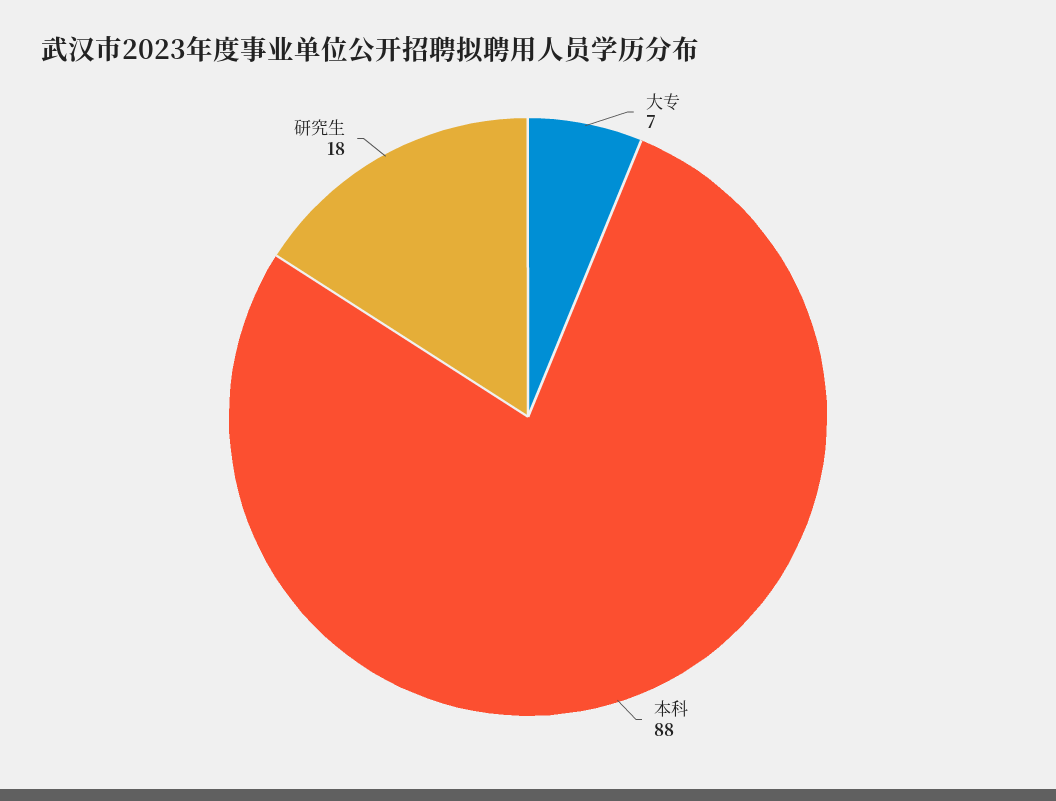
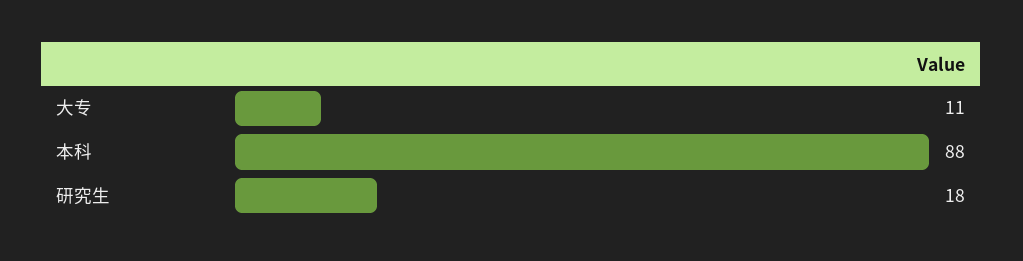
  {
-   "大专": 7,
+   "大专": 11,
    "本科": 88,
    "研究生": 18
  }

